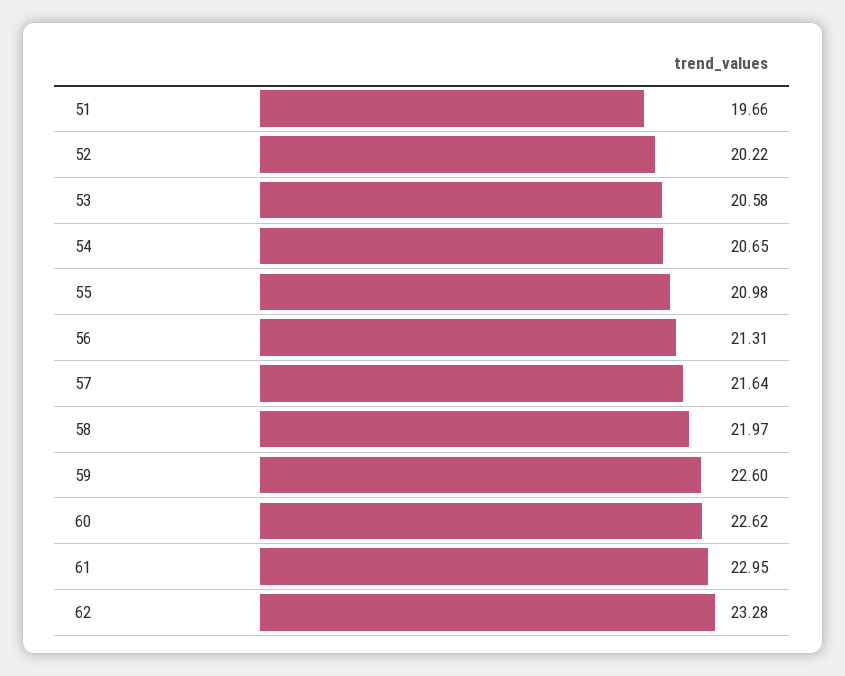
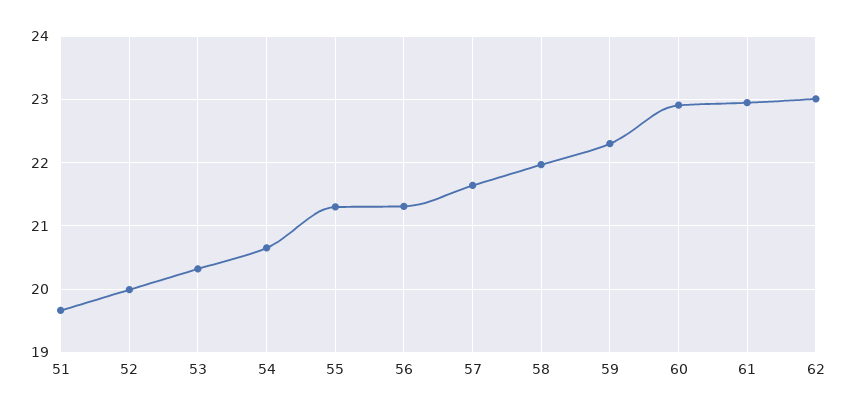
  {
    "51": 19.66,
-   "52": 20.22,
+   "52": 20,
-   "53": 20.58,
+   "53": 20.3,
    "54": 20.65,
-   "55": 20.98,
+   "55": 21.3,
    "56": 21.31,
    "57": 21.64,
    "58": 21.97,
-   "59": 22.6,
+   "59": 22.3,
-   "60": 22.62,
+   "60": 22.9,
    "61": 22.95,
-   "62": 23.28
+   "62": 23
  }

